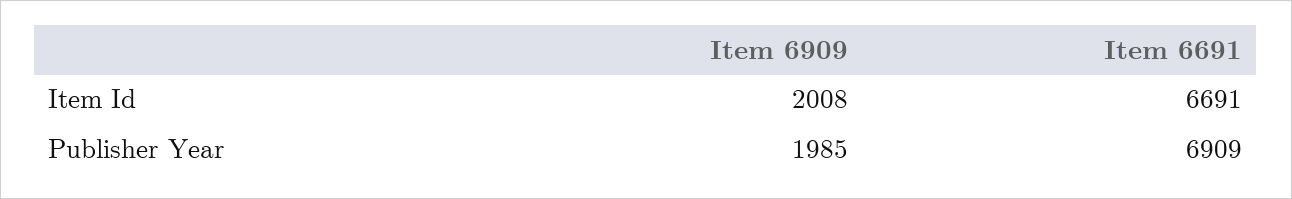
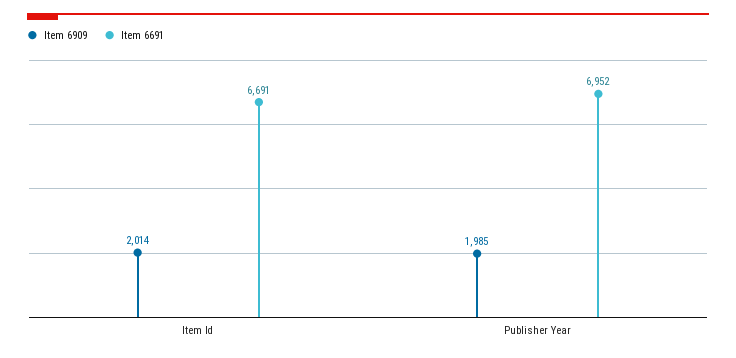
  {
    "Item 6909": {
-     "Item Id": 2008,
+     "Item Id": 2014,
      "Publisher Year": 1985
    },
    "Item 6691": {
      "Item Id": 6691,
-     "Publisher Year": 6909
+     "Publisher Year": 6952
    }
  }

